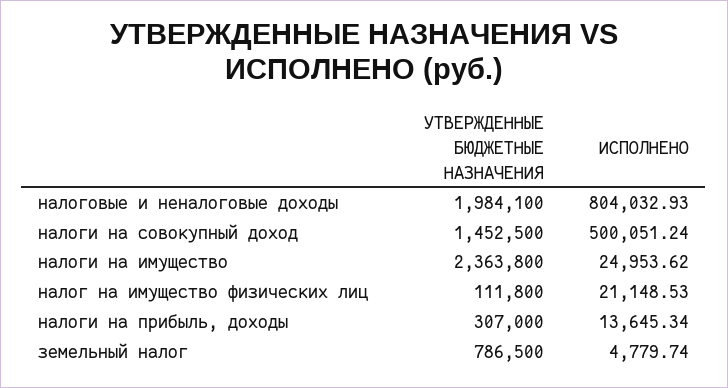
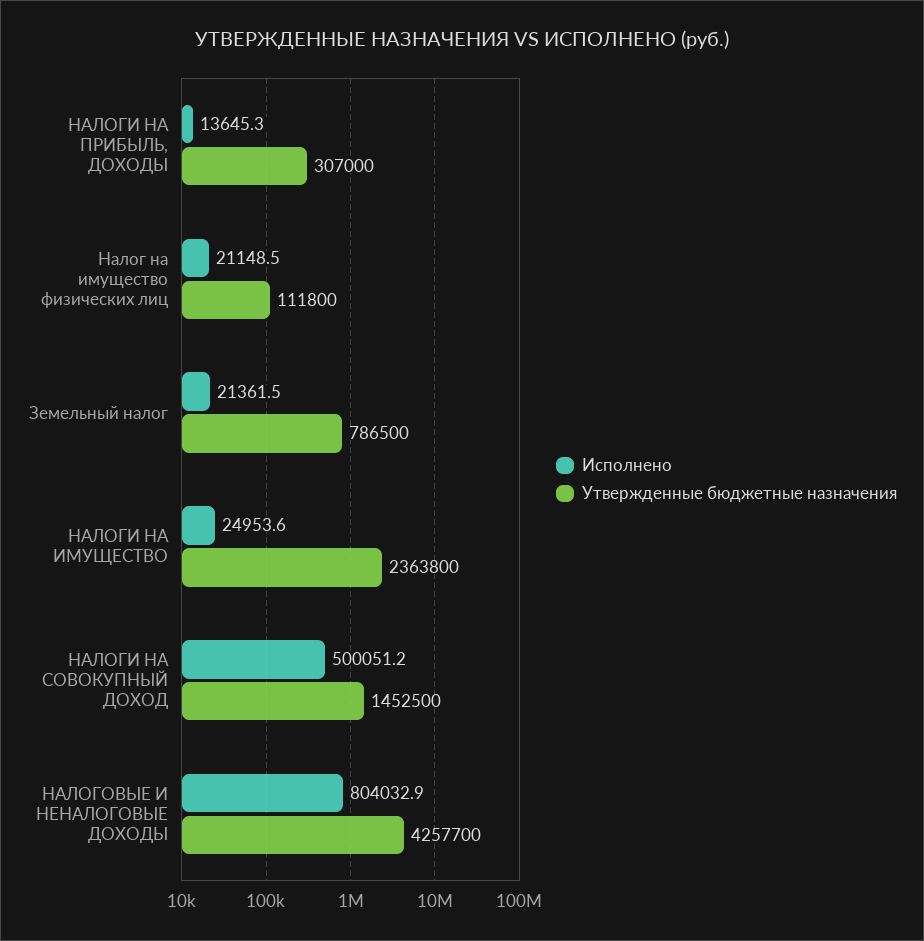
  {
    "УТВЕРЖДЕННЫЕ БЮДЖЕТНЫЕ НАЗНАЧЕНИЯ": {
-     "налоговые и неналоговые доходы": 1984100,
+     "налоговые и неналоговые доходы": 4257700,
      "налоги на совокупный доход": 1452500,
      "налоги на имущество": 2363800,
      "налог на имущество физических лиц": 111800,
      "налоги на прибыль, доходы": 307000,
      "земельный налог": 786500
    },
    "ИСПОЛНЕНО": {
      "налоговые и неналоговые доходы": 804032.93,
      "налоги на совокупный доход": 500051.24,
      "налоги на имущество": 24953.62,
      "налог на имущество физических лиц": 21148.53,
      "налоги на прибыль, доходы": 13645.34,
-     "земельный налог": 4779.74
+     "земельный налог": 21361.5
    }
  }

